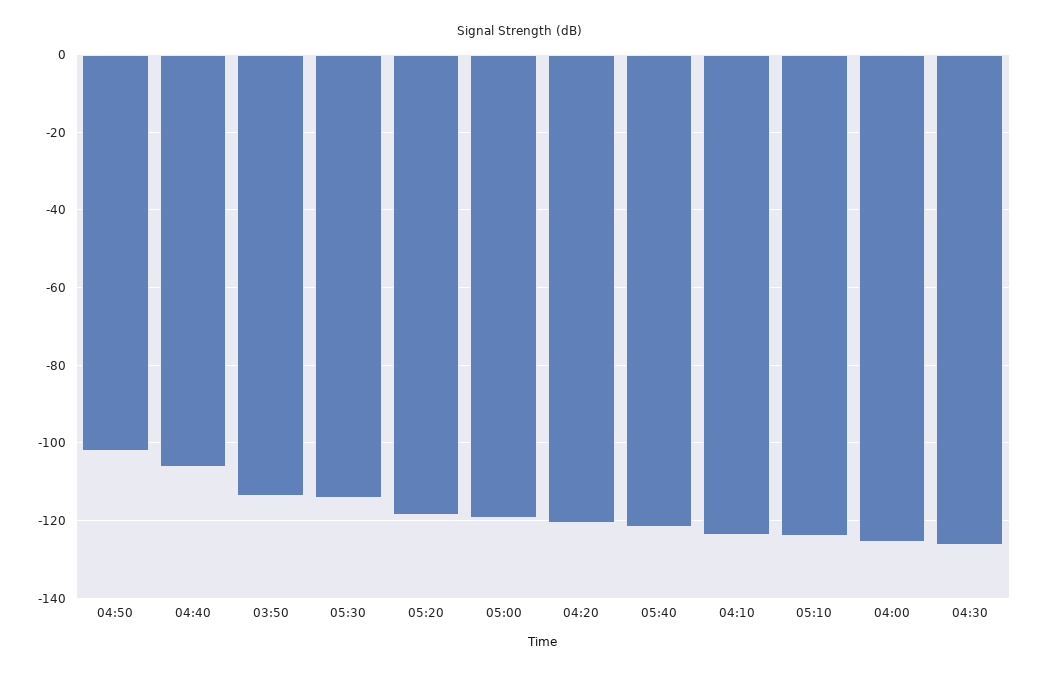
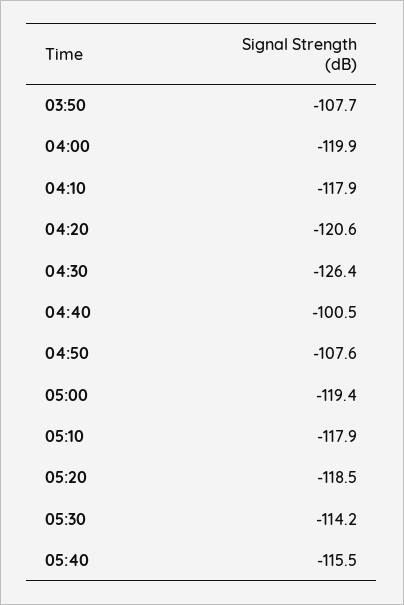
  {
-   "04:50": -102,
+   "04:50": -107.6,
-   "04:40": -106,
+   "04:40": -100.5,
-   "03:50": -114,
+   "03:50": -107.7,
    "05:30": -114.2,
    "05:20": -118.5,
    "05:00": -119.4,
    "04:20": -120.6,
-   "05:40": -122,
+   "05:40": -115.5,
-   "04:10": -124,
+   "04:10": -117.9,
-   "05:10": -124,
+   "05:10": -117.9,
-   "04:00": -126,
+   "04:00": -119.9,
    "04:30": -126.4
  }

